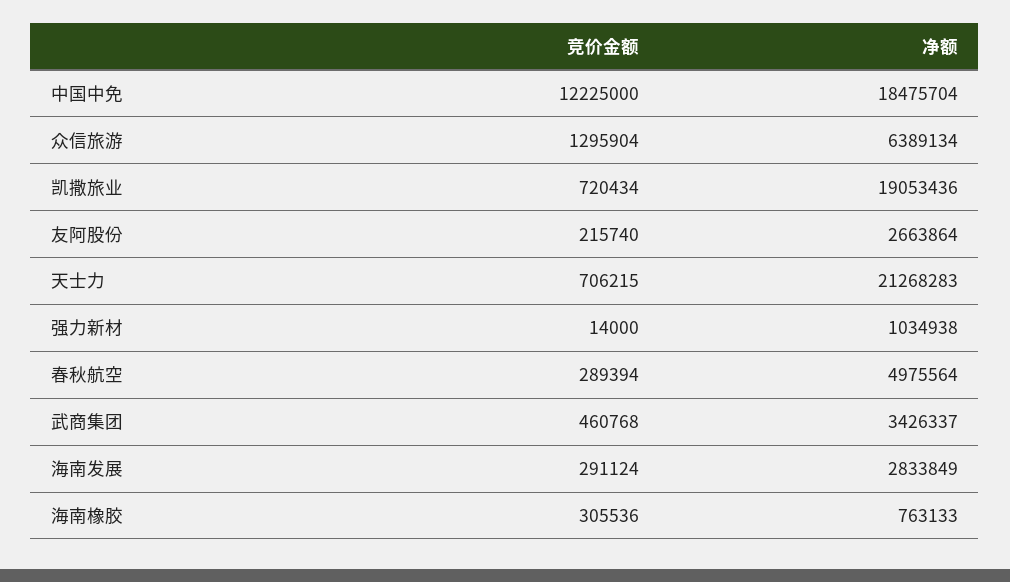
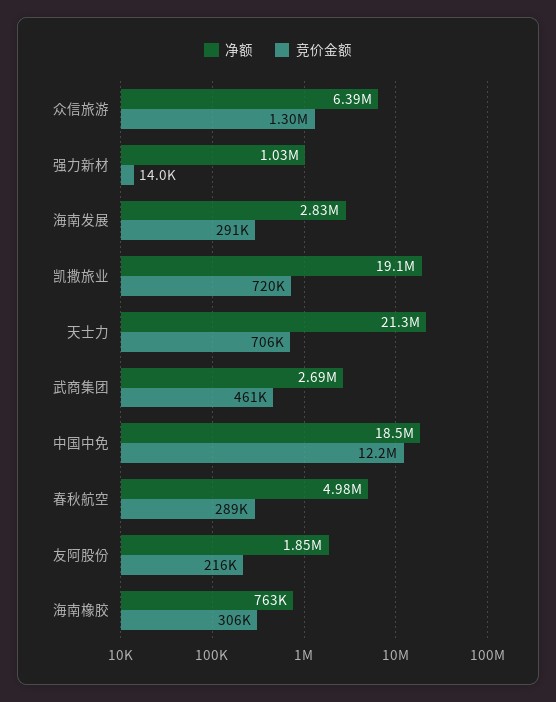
  {
    "竞价金额": {
      "中国中免": 12225000,
      "众信旅游": 1295904,
      "凯撒旅业": 720434,
      "友阿股份": 215740,
      "天士力": 706215,
      "强力新材": 14000,
      "春秋航空": 289394,
      "武商集团": 460768,
      "海南发展": 291124,
      "海南橡胶": 305536
    },
    "净额": {
      "中国中免": 18475704,
      "众信旅游": 6389134,
      "凯撒旅业": 19053436,
-     "友阿股份": 2663864,
+     "友阿股份": 1850000,
      "天士力": 21268283,
      "强力新材": 1034938,
      "春秋航空": 4975564,
-     "武商集团": 3426337,
+     "武商集团": 2690000,
      "海南发展": 2833849,
      "海南橡胶": 763133
    }
  }

